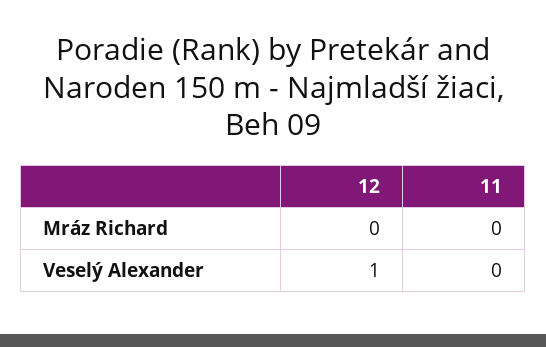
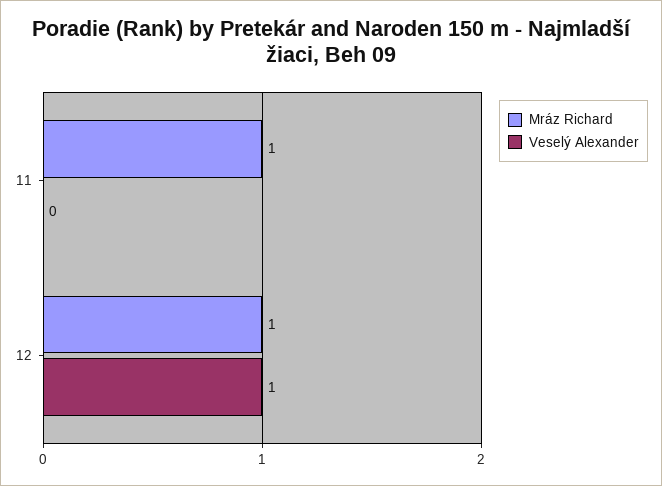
  {
    "Mráz Richard": {
-     "12": 0,
+     "12": 1,
-     "11": 0
+     "11": 1
    },
    "Veselý Alexander": {
      "12": 1,
      "11": 0
    }
  }

